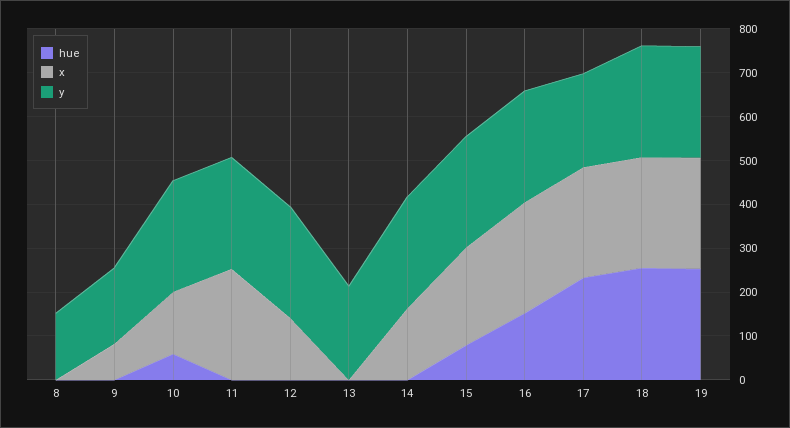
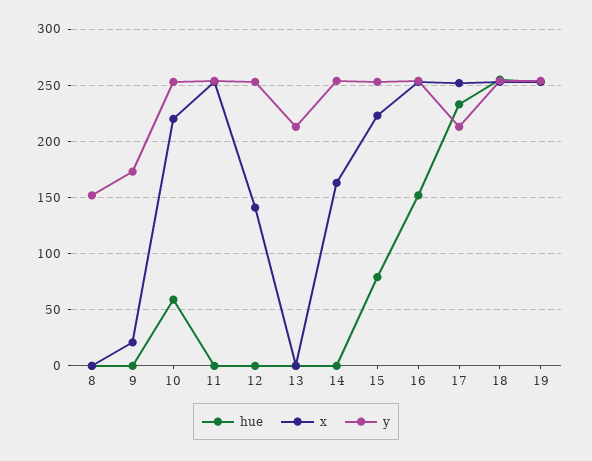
  {
    "hue": {
      "8": 0,
      "9": 0,
      "10": 60,
      "11": 0,
      "12": 0,
      "13": 0,
      "14": 0,
      "15": 80,
      "16": 150,
      "17": 230,
      "18": 260,
      "19": 250
    },
    "x": {
      "8": 0,
-     "9": 80,
+     "9": 20,
-     "10": 140,
+     "10": 220,
      "11": 250,
      "12": 140,
      "13": 0,
      "14": 160,
      "15": 220,
      "16": 250,
      "17": 250,
      "18": 250,
      "19": 250
    },
    "y": {
      "8": 150,
      "9": 170,
      "10": 250,
      "11": 250,
      "12": 250,
      "13": 210,
      "14": 250,
      "15": 250,
      "16": 250,
      "17": 210,
      "18": 250,
      "19": 250
    }
  }

